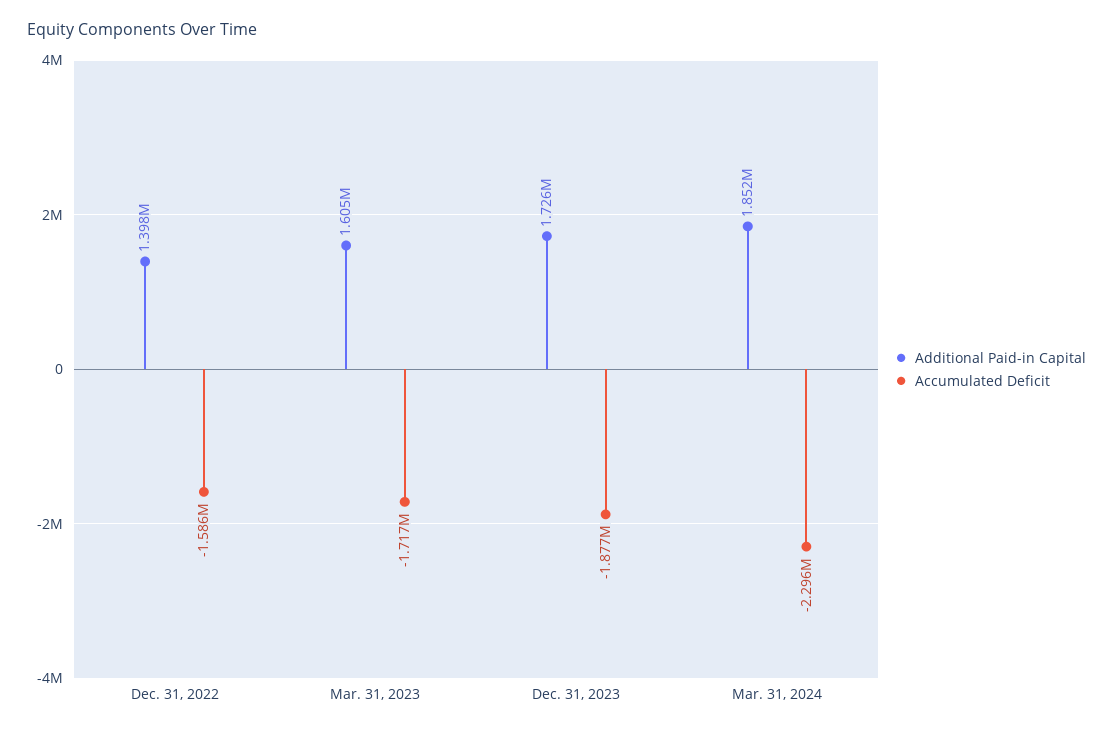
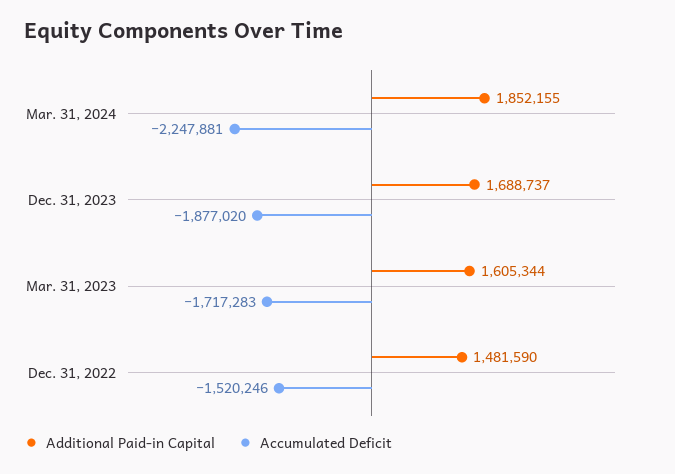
  {
    "Additional Paid-in Capital": {
-     "Dec. 31, 2022": 1398000,
+     "Dec. 31, 2022": 1481590,
      "Mar. 31, 2023": 1605344,
-     "Dec. 31, 2023": 1726000,
+     "Dec. 31, 2023": 1688737,
      "Mar. 31, 2024": 1852155
    },
    "Accumulated Deficit": {
-     "Dec. 31, 2022": -1586000,
+     "Dec. 31, 2022": -1520246,
      "Mar. 31, 2023": -1717283,
      "Dec. 31, 2023": -1877020,
-     "Mar. 31, 2024": -2296000
+     "Mar. 31, 2024": -2247881
    }
  }

